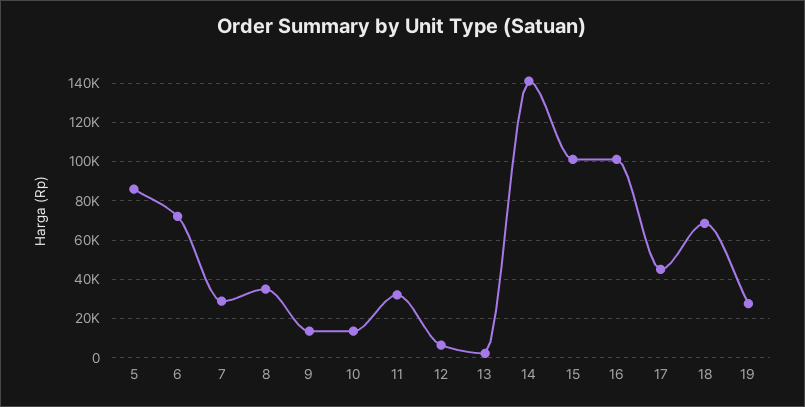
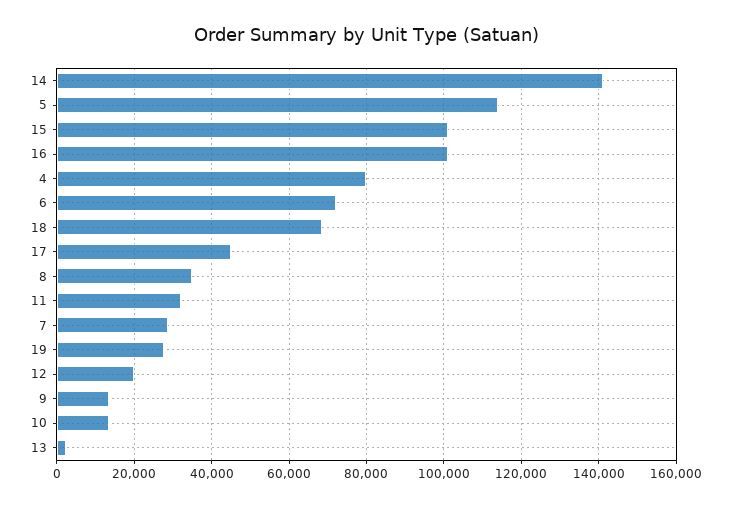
  {
-   "5": 85000,
+   "5": 114000,
    "6": 72000,
    "7": 28000,
    "8": 36000,
    "9": 14000,
    "10": 14000,
    "11": 32000,
-   "12": 5000,
+   "12": 20000,
    "13": 2000,
    "14": 142000,
    "15": 102000,
    "16": 102000,
    "17": 46000,
    "18": 68000,
-   "19": 28000
+   "19": 28000,
+   "4": 80000
  }

